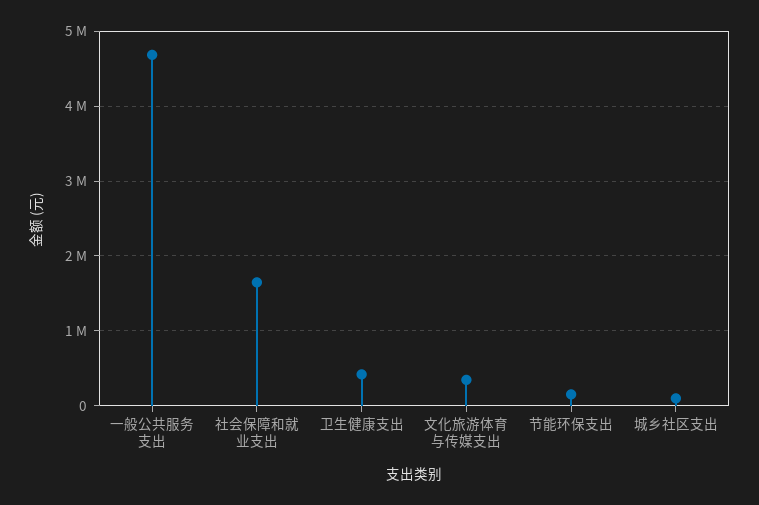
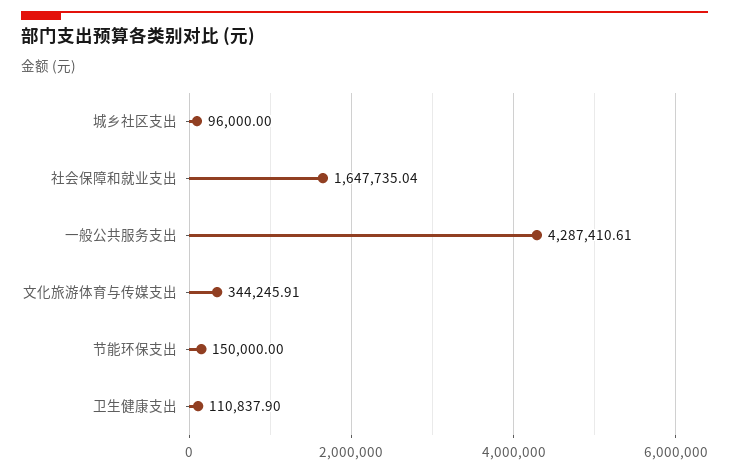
  {
-   "一般公共服务支出": 4700000,
+   "一般公共服务支出": 4287410.61,
    "社会保障和就业支出": 1647735.04,
-   "卫生健康支出": 400000,
+   "卫生健康支出": 110837.9,
    "文化旅游体育与传媒支出": 344245.91,
    "节能环保支出": 150000,
    "城乡社区支出": 96000
  }

